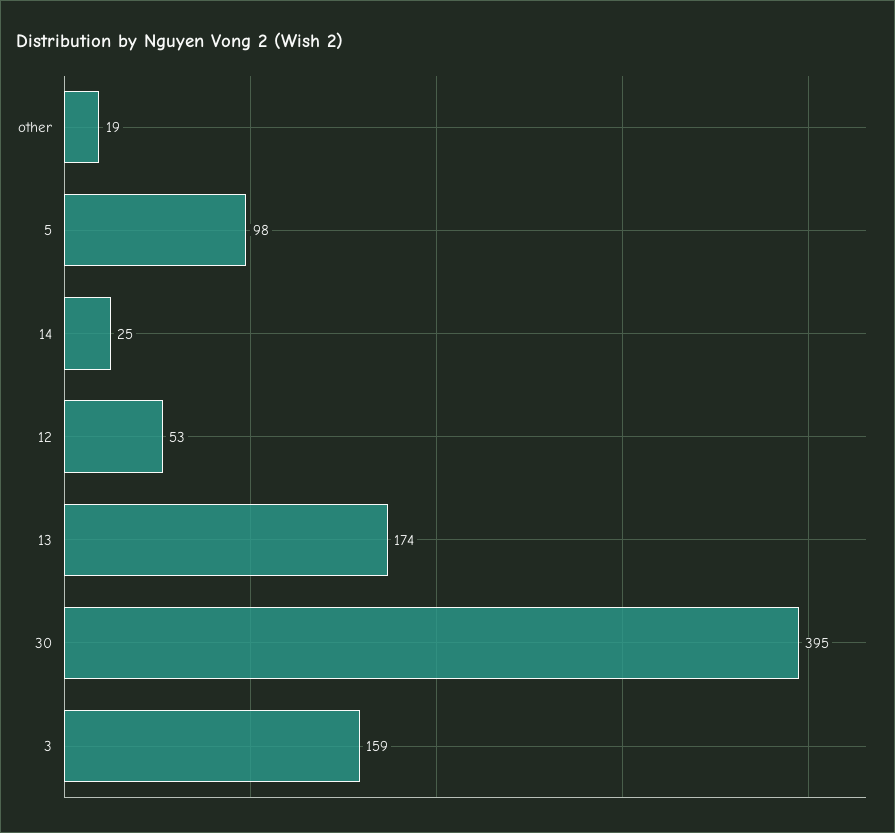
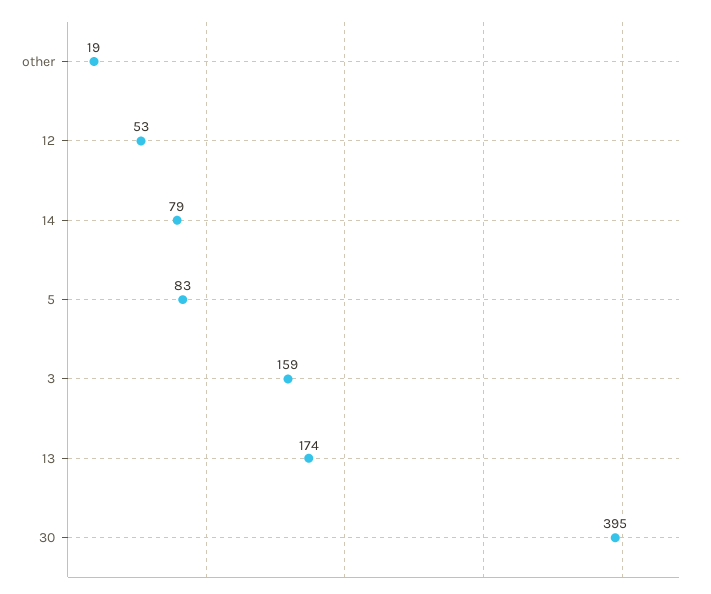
  {
    "other": 19,
-   "5": 98,
+   "5": 83,
-   "14": 25,
+   "14": 79,
    "12": 53,
    "13": 174,
    "30": 395,
    "3": 159
  }

